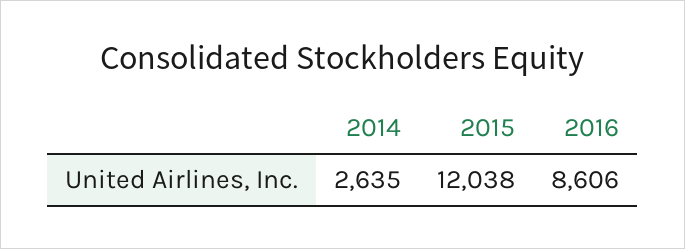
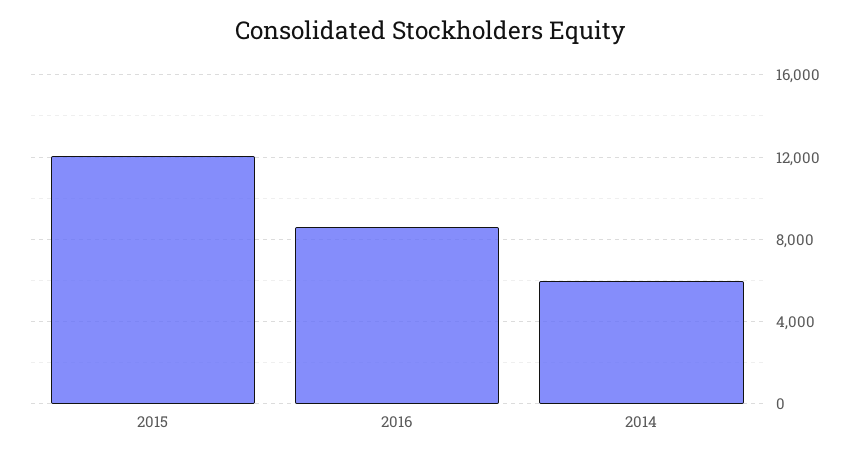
  {
-   "2014": 2635,
+   "2014": 6000,
    "2015": 12038,
    "2016": 8606
  }

